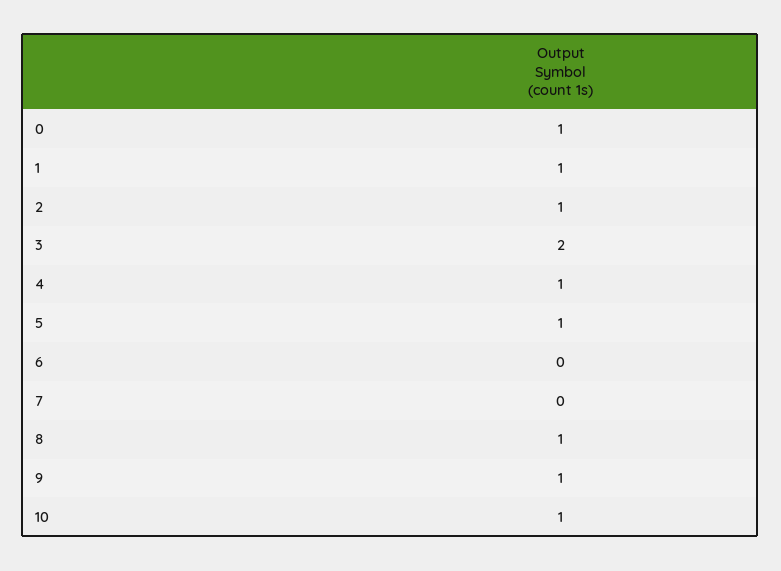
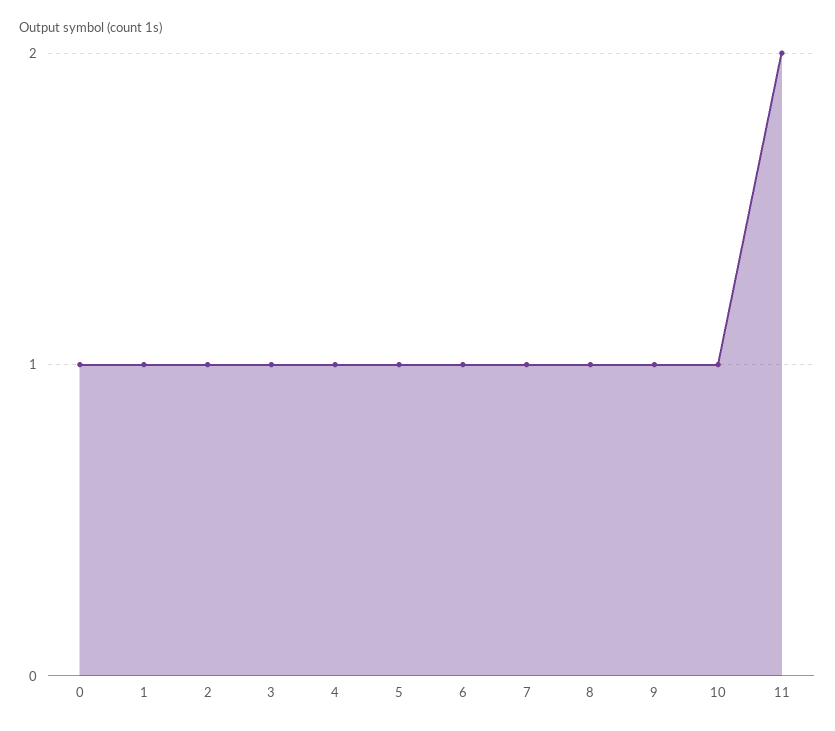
  {
    "0": 1,
    "1": 1,
    "2": 1,
-   "3": 2,
+   "3": 1,
    "4": 1,
    "5": 1,
-   "6": 0,
+   "6": 1,
-   "7": 0,
+   "7": 1,
    "8": 1,
    "9": 1,
-   "10": 1
+   "10": 1,
+   "11": 2
  }

